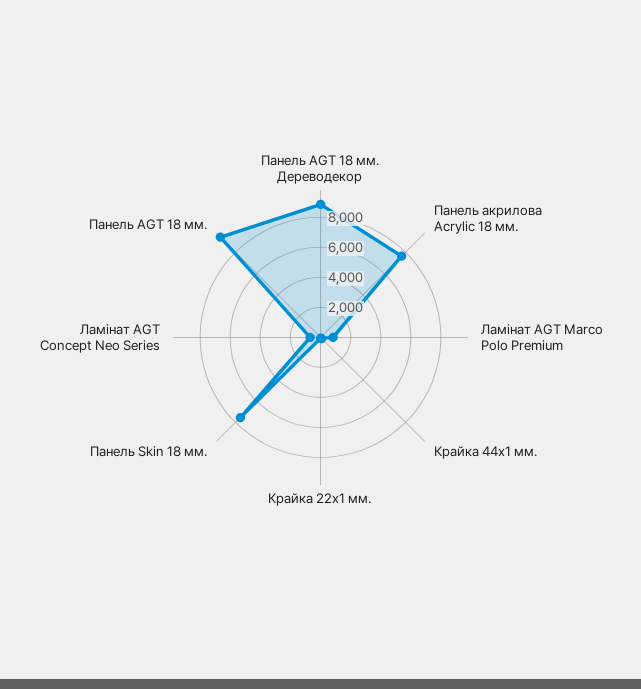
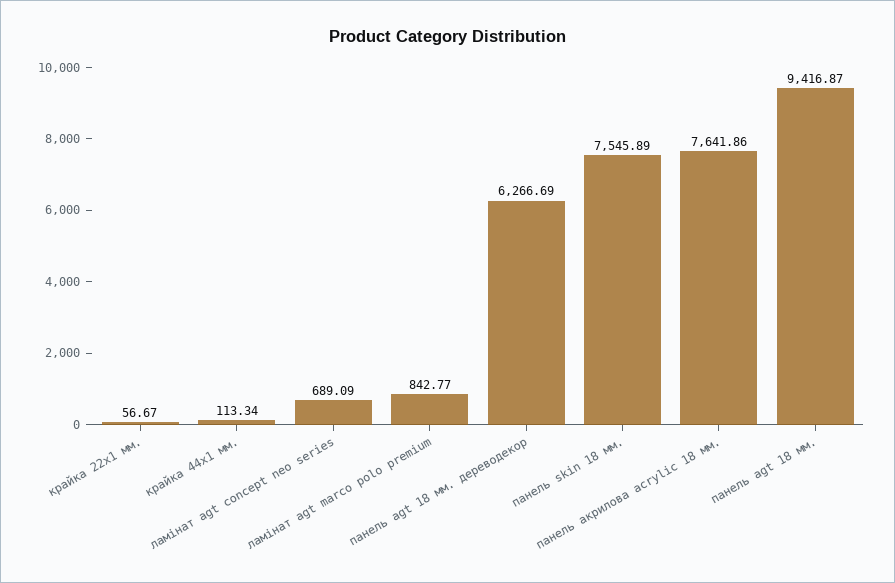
  {
-   "Панель AGT 18 мм. Дереводекор": 9000,
+   "Панель AGT 18 мм. Дереводекор": 6266.69,
    "Панель акрилова Acrylic 18 мм.": 7641.86,
    "Ламінат AGT Marco Polo Premium": 842.77,
    "Крайка 44x1 мм.": 113.34,
    "Крайка 22x1 мм.": 56.67,
    "Панель Skin 18 мм.": 7545.89,
    "Ламінат AGT Concept Neo Series": 689.09,
    "Панель AGT 18 мм.": 9416.87
  }

